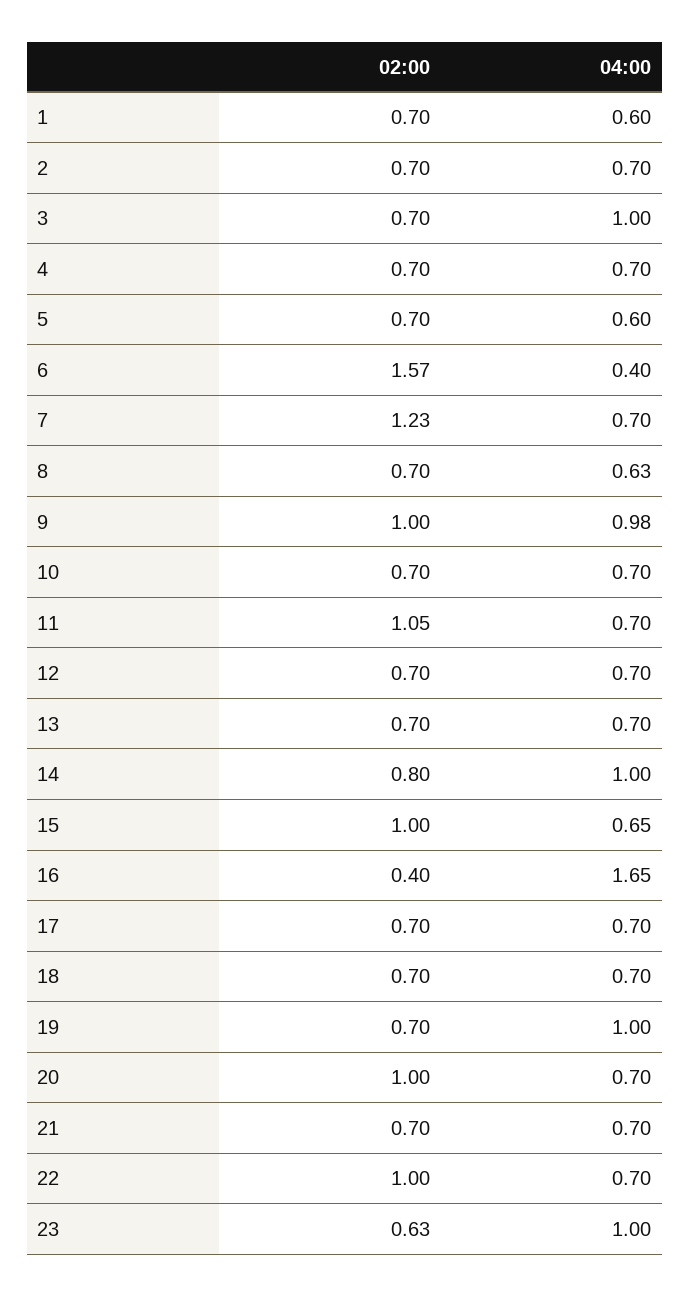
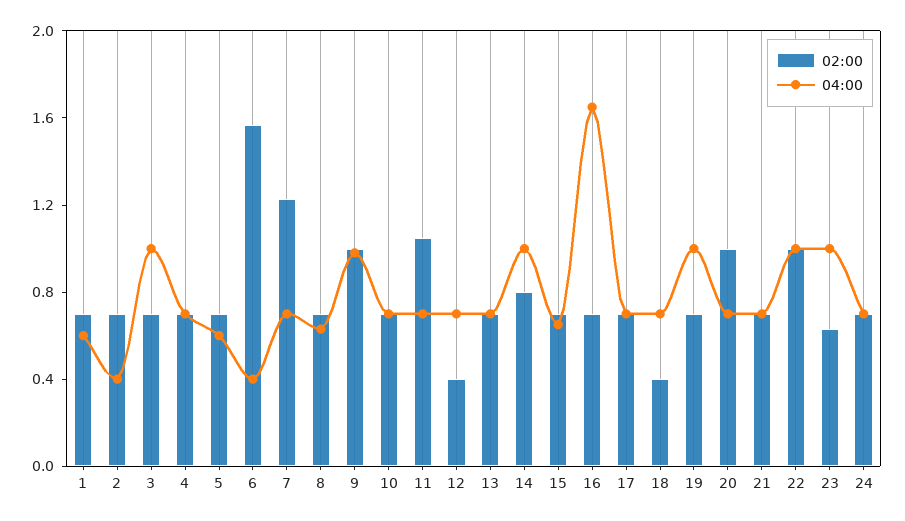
  {
    "02:00": {
      "1": 0.7,
      "2": 0.7,
      "3": 0.7,
      "4": 0.7,
      "5": 0.7,
      "6": 1.57,
      "7": 1.23,
      "8": 0.7,
      "9": 1,
      "10": 0.7,
      "11": 1.05,
-     "12": 0.7,
+     "12": 0.4,
      "13": 0.7,
      "14": 0.8,
-     "15": 1,
+     "15": 0.7,
-     "16": 0.4,
+     "16": 0.7,
      "17": 0.7,
-     "18": 0.7,
+     "18": 0.4,
      "19": 0.7,
      "20": 1,
      "21": 0.7,
      "22": 1,
-     "23": 0.63
+     "23": 0.63,
+     "24": 0.7
    },
    "04:00": {
      "1": 0.6,
-     "2": 0.7,
+     "2": 0.4,
      "3": 1,
      "4": 0.7,
      "5": 0.6,
      "6": 0.4,
      "7": 0.7,
      "8": 0.63,
      "9": 0.98,
      "10": 0.7,
      "11": 0.7,
      "12": 0.7,
      "13": 0.7,
      "14": 1,
      "15": 0.65,
      "16": 1.65,
      "17": 0.7,
      "18": 0.7,
      "19": 1,
      "20": 0.7,
      "21": 0.7,
-     "22": 0.7,
+     "22": 1,
-     "23": 1
+     "23": 1,
+     "24": 0.7
    }
  }

